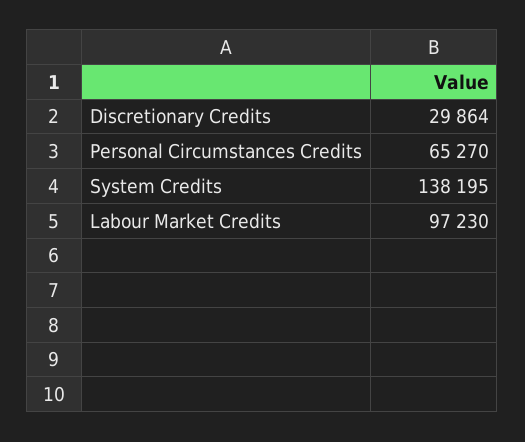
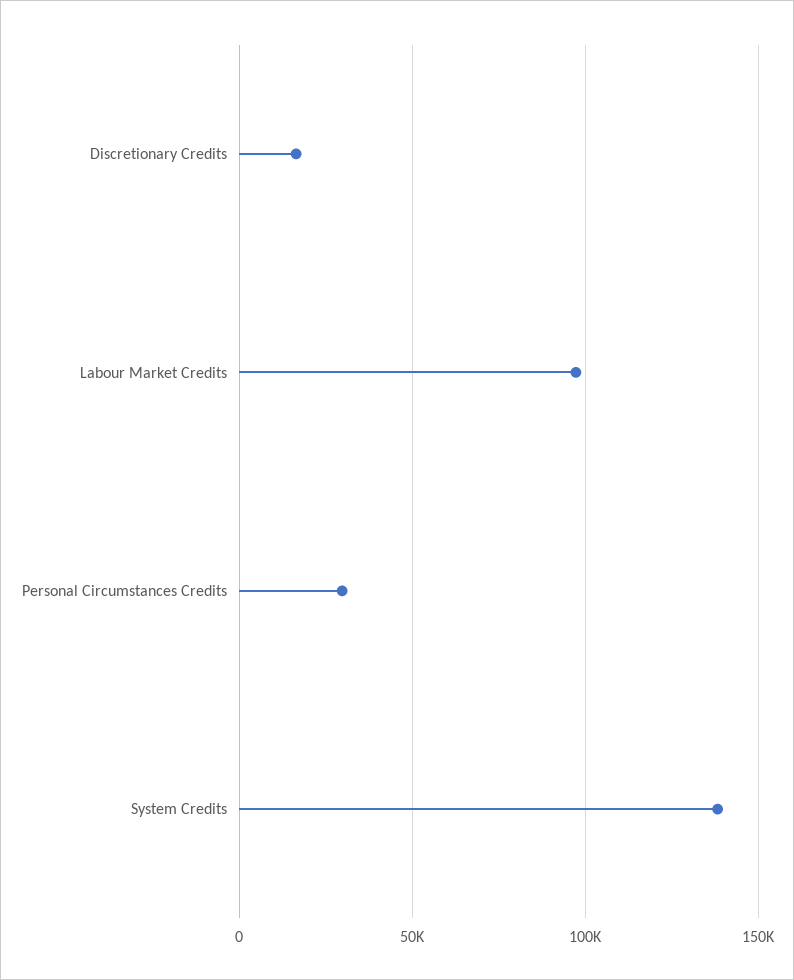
  {
-   "Discretionary Credits": 29864,
+   "Discretionary Credits": 15000,
-   "Personal Circumstances Credits": 65270,
+   "Personal Circumstances Credits": 30000,
    "System Credits": 138195,
    "Labour Market Credits": 97230
  }

